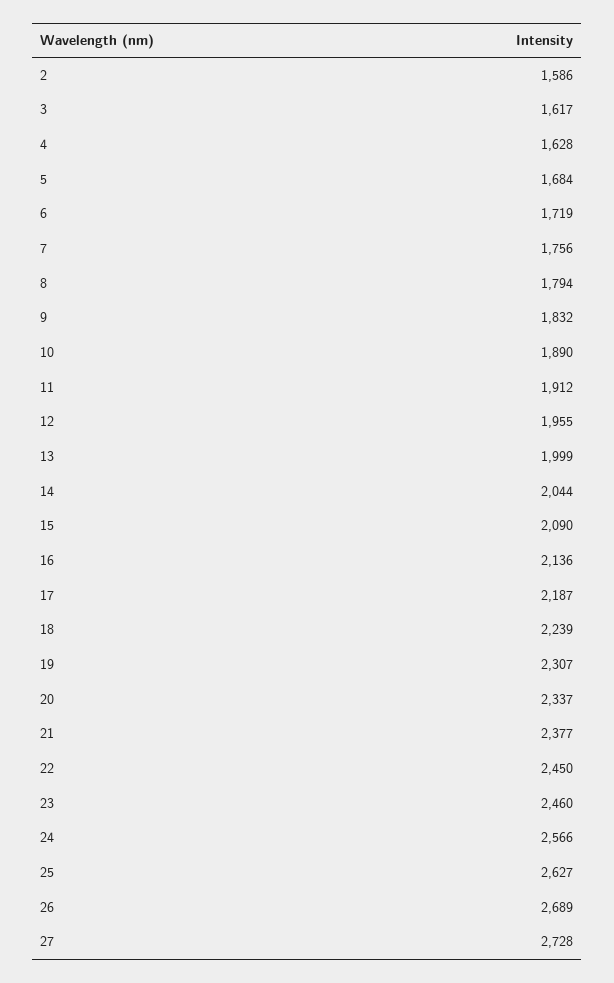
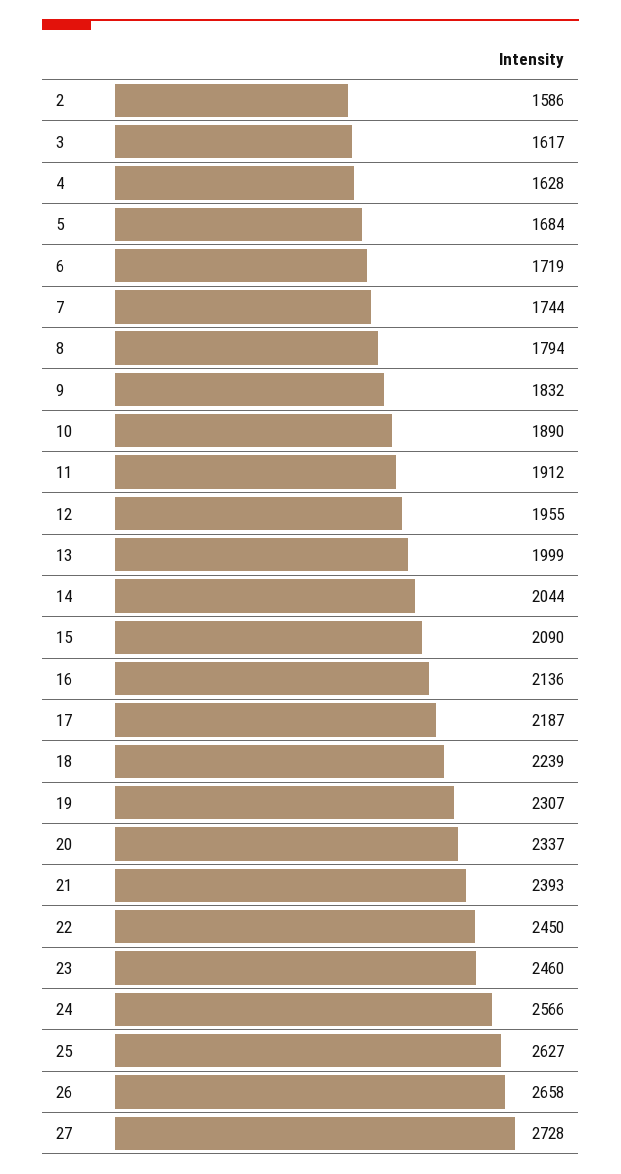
  {
    "2": 1586,
    "3": 1617,
    "4": 1628,
    "5": 1684,
    "6": 1719,
-   "7": 1756,
+   "7": 1744,
    "8": 1794,
    "9": 1832,
    "10": 1890,
    "11": 1912,
    "12": 1955,
    "13": 1999,
    "14": 2044,
    "15": 2090,
    "16": 2136,
    "17": 2187,
    "18": 2239,
    "19": 2307,
    "20": 2337,
-   "21": 2377,
+   "21": 2393,
    "22": 2450,
    "23": 2460,
    "24": 2566,
    "25": 2627,
-   "26": 2689,
+   "26": 2658,
    "27": 2728
  }

